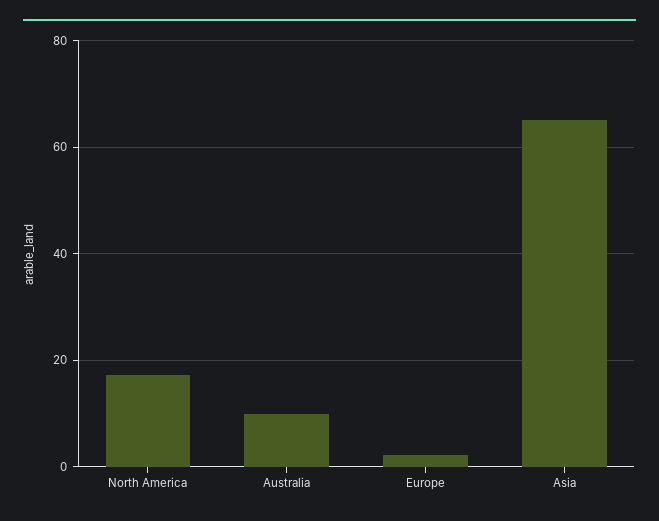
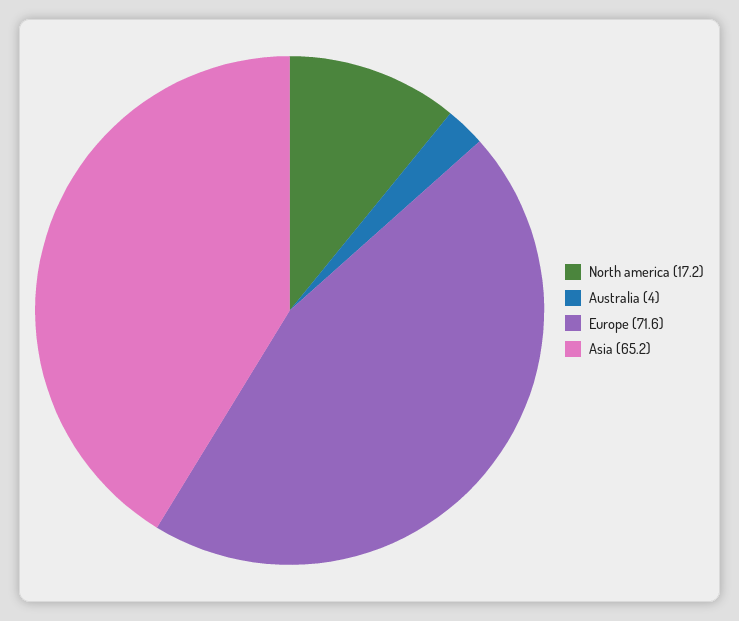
  {
    "North America": 17.2,
-   "Australia": 10,
+   "Australia": 4,
-   "Europe": 2,
+   "Europe": 71.6,
    "Asia": 65.2
  }

